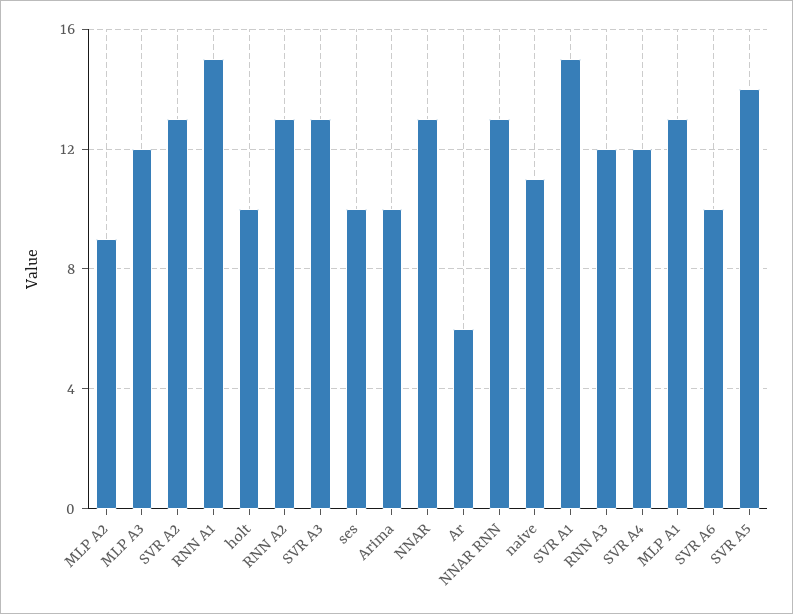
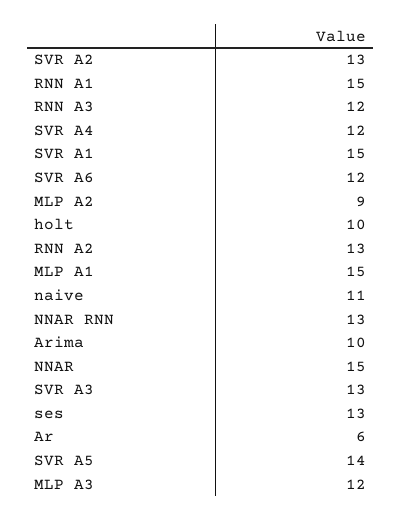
  {
    "MLP A2": 9,
    "MLP A3": 12,
    "SVR A2": 13,
    "RNN A1": 15,
    "holt": 10,
    "RNN A2": 13,
    "SVR A3": 13,
-   "ses": 10,
+   "ses": 13,
    "Arima": 10,
-   "NNAR": 13,
+   "NNAR": 15,
    "Ar": 6,
    "NNAR RNN": 13,
    "naive": 11,
    "SVR A1": 15,
    "RNN A3": 12,
    "SVR A4": 12,
-   "MLP A1": 13,
+   "MLP A1": 15,
-   "SVR A6": 10,
+   "SVR A6": 12,
    "SVR A5": 14
  }

